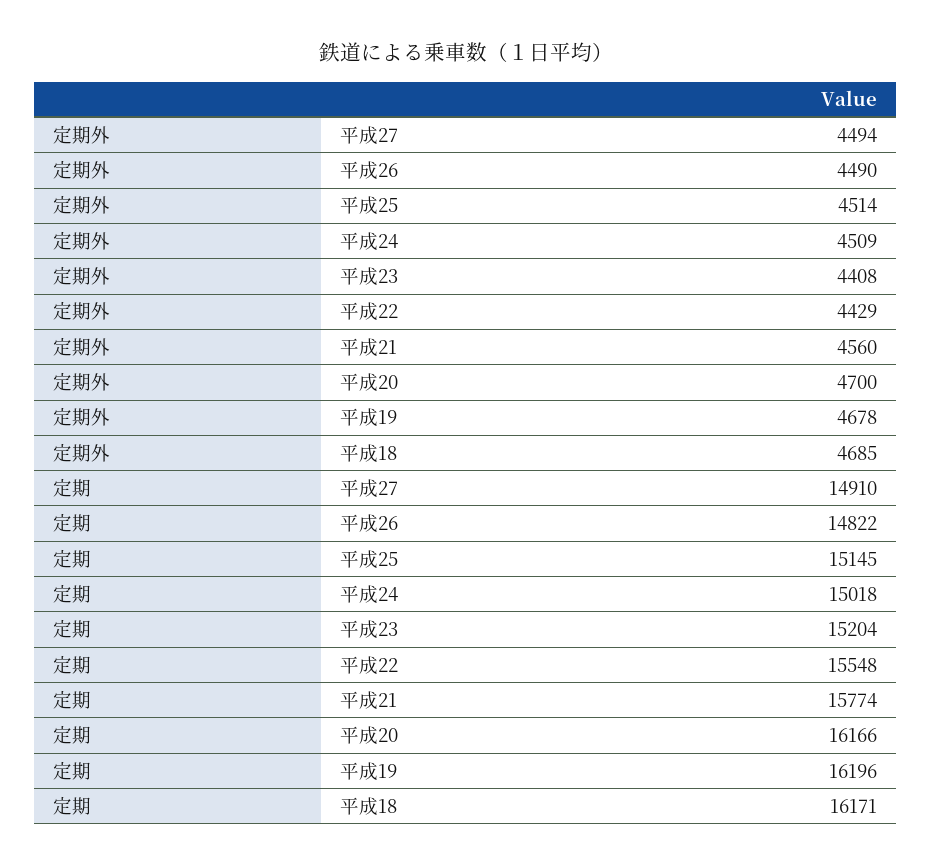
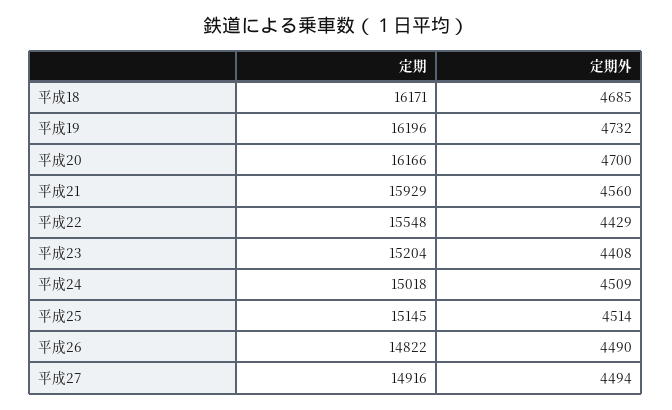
  {
    "定期外": {
      "平成27": 4494,
      "平成26": 4490,
      "平成25": 4514,
      "平成24": 4509,
      "平成23": 4408,
      "平成22": 4429,
      "平成21": 4560,
      "平成20": 4700,
-     "平成19": 4678,
+     "平成19": 4732,
      "平成18": 4685
    },
    "定期": {
-     "平成27": 14910,
+     "平成27": 14916,
      "平成26": 14822,
      "平成25": 15145,
      "平成24": 15018,
      "平成23": 15204,
      "平成22": 15548,
-     "平成21": 15774,
+     "平成21": 15929,
      "平成20": 16166,
      "平成19": 16196,
      "平成18": 16171
    }
  }

